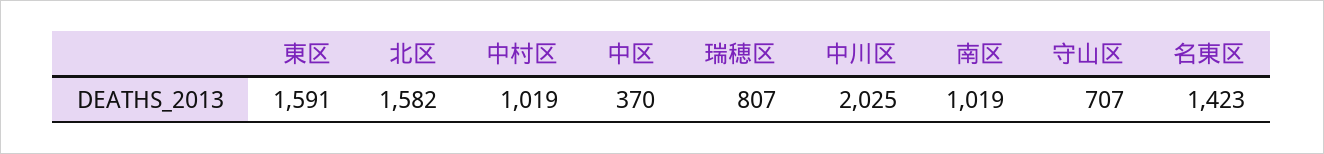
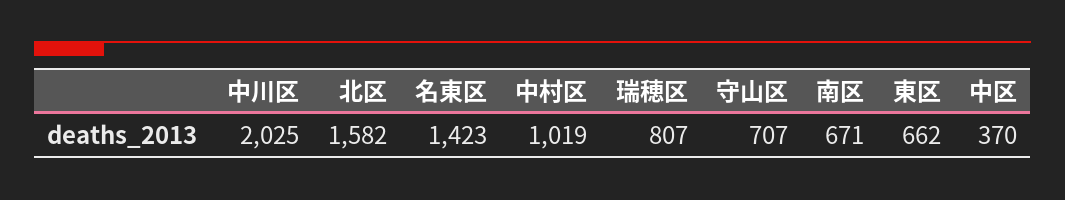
  {
-   "東区": 1591,
+   "東区": 662,
    "北区": 1582,
    "中村区": 1019,
    "中区": 370,
    "瑞穂区": 807,
    "中川区": 2025,
-   "南区": 1019,
+   "南区": 671,
    "守山区": 707,
    "名東区": 1423
  }

